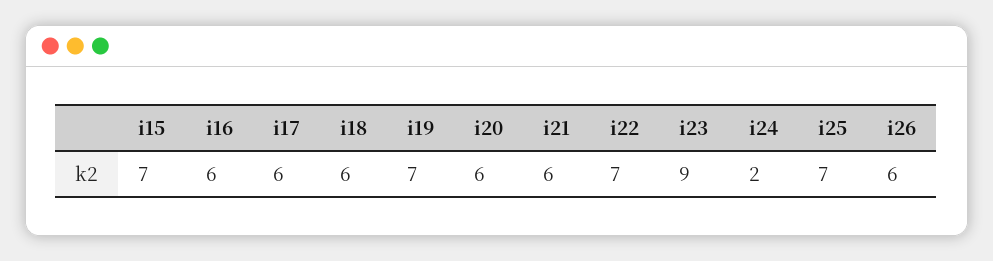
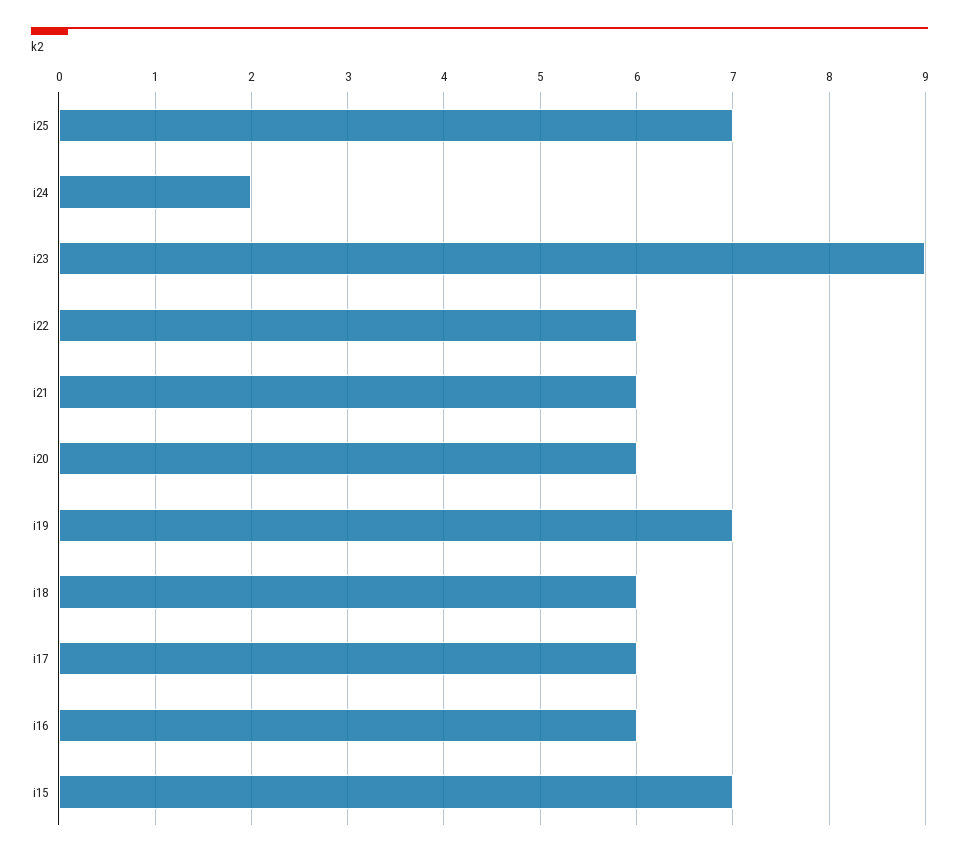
  {
    "i15": 7,
    "i16": 6,
    "i17": 6,
    "i18": 6,
    "i19": 7,
    "i20": 6,
    "i21": 6,
-   "i22": 7,
+   "i22": 6,
    "i23": 9,
    "i24": 2,
-   "i25": 7,
+   "i25": 7
-   "i26": 6
  }

